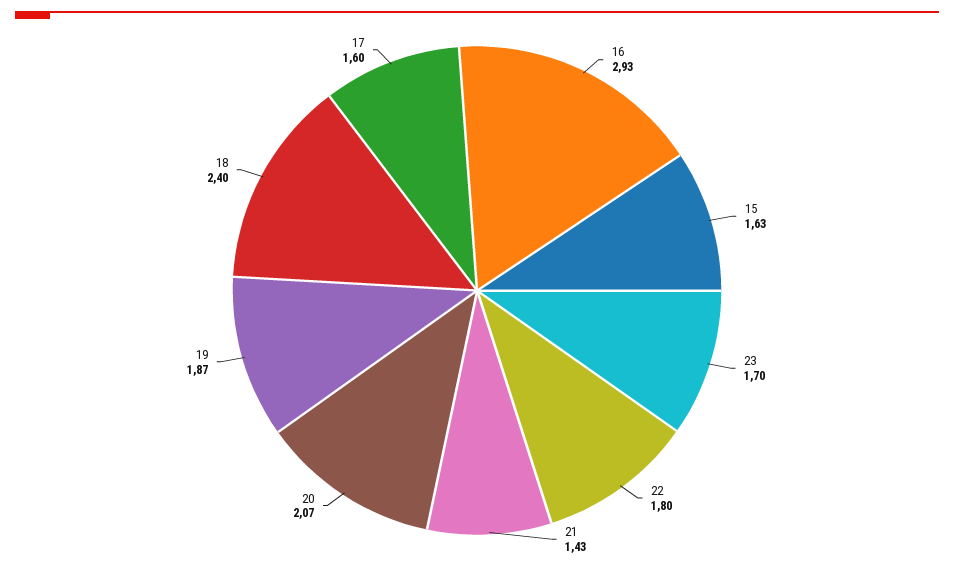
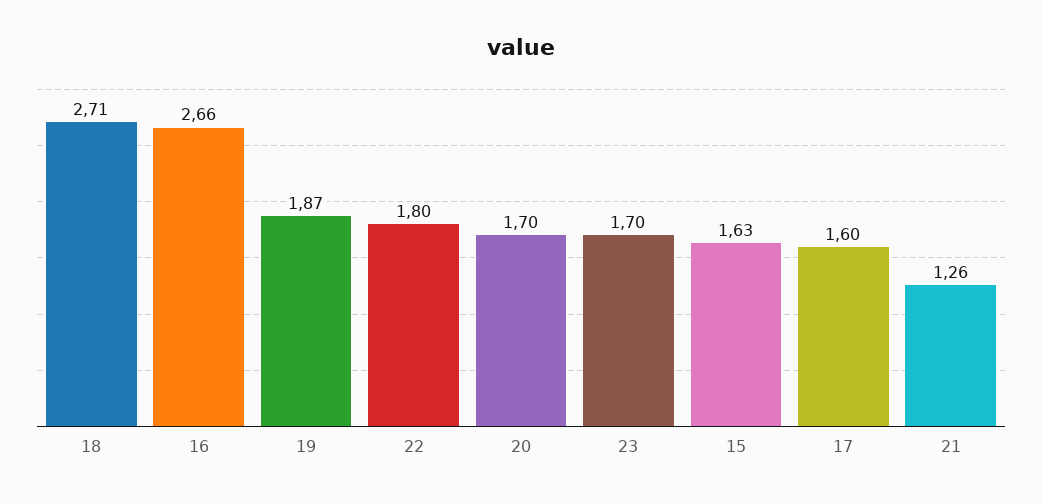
  {
-   "16": 2.93,
+   "16": 2.66,
    "15": 1.63,
    "23": 1.7,
    "22": 1.8,
-   "21": 1.43,
+   "21": 1.26,
-   "20": 2.07,
+   "20": 1.7,
    "19": 1.87,
-   "18": 2.4,
+   "18": 2.71,
    "17": 1.6
  }

